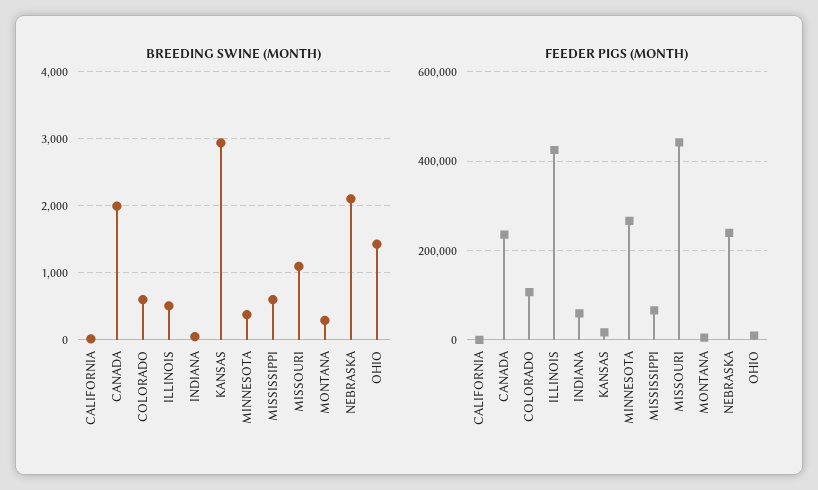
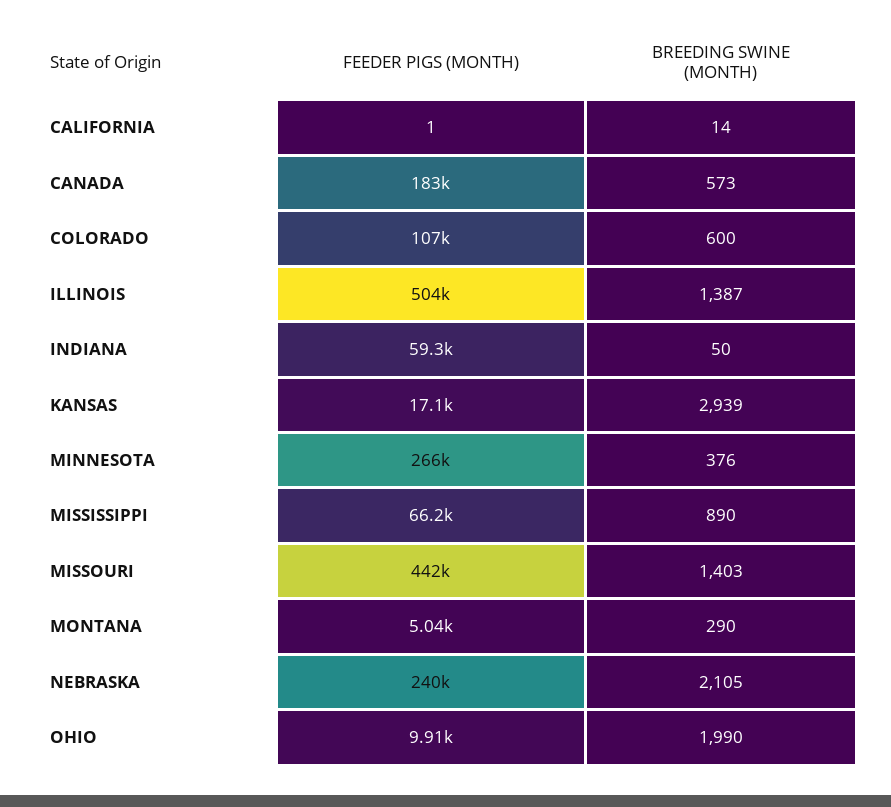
  {
    "BREEDING SWINE (MONTH)": {
      "CALIFORNIA": 14,
-     "CANADA": 2000,
+     "CANADA": 573,
      "COLORADO": 600,
-     "ILLINOIS": 500,
+     "ILLINOIS": 1387,
      "INDIANA": 50,
      "KANSAS": 2939,
      "MINNESOTA": 376,
-     "MISSISSIPPI": 600,
+     "MISSISSIPPI": 890,
-     "MISSOURI": 1100,
+     "MISSOURI": 1403,
      "MONTANA": 290,
      "NEBRASKA": 2105,
-     "OHIO": 1400
+     "OHIO": 1990
    },
    "FEEDER PIGS (MONTH)": {
      "CALIFORNIA": 1,
-     "CANADA": 240000,
+     "CANADA": 183000,
      "COLORADO": 107000,
-     "ILLINOIS": 420000,
+     "ILLINOIS": 504000,
      "INDIANA": 59300,
      "KANSAS": 17100,
      "MINNESOTA": 266000,
      "MISSISSIPPI": 66200,
      "MISSOURI": 442000,
      "MONTANA": 5040,
      "NEBRASKA": 240000,
      "OHIO": 9910
    }
  }

